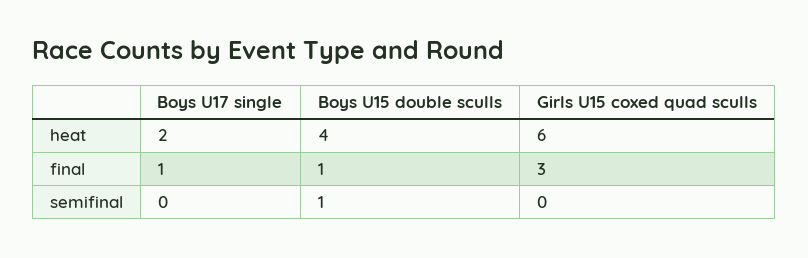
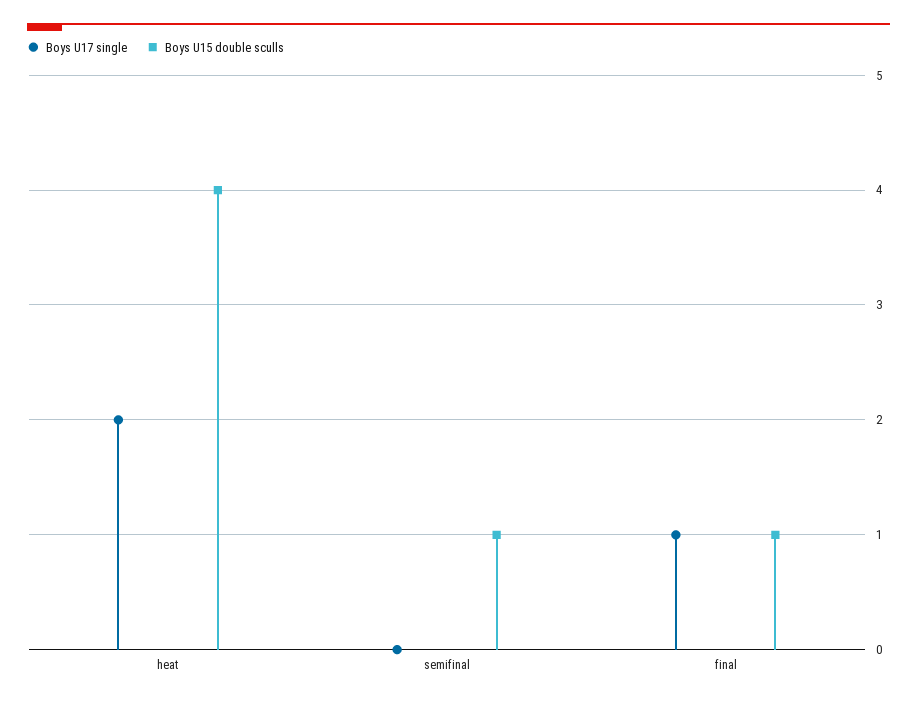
  {
    "Boys U17 single": {
      "heat": 2,
      "final": 1,
      "semifinal": 0
    },
    "Boys U15 double sculls": {
      "heat": 4,
      "final": 1,
      "semifinal": 1
-   },
+   }
-   "Girls U15 coxed quad sculls": {
-     "heat": 6,
-     "final": 3,
-     "semifinal": 0
-   }
  }

